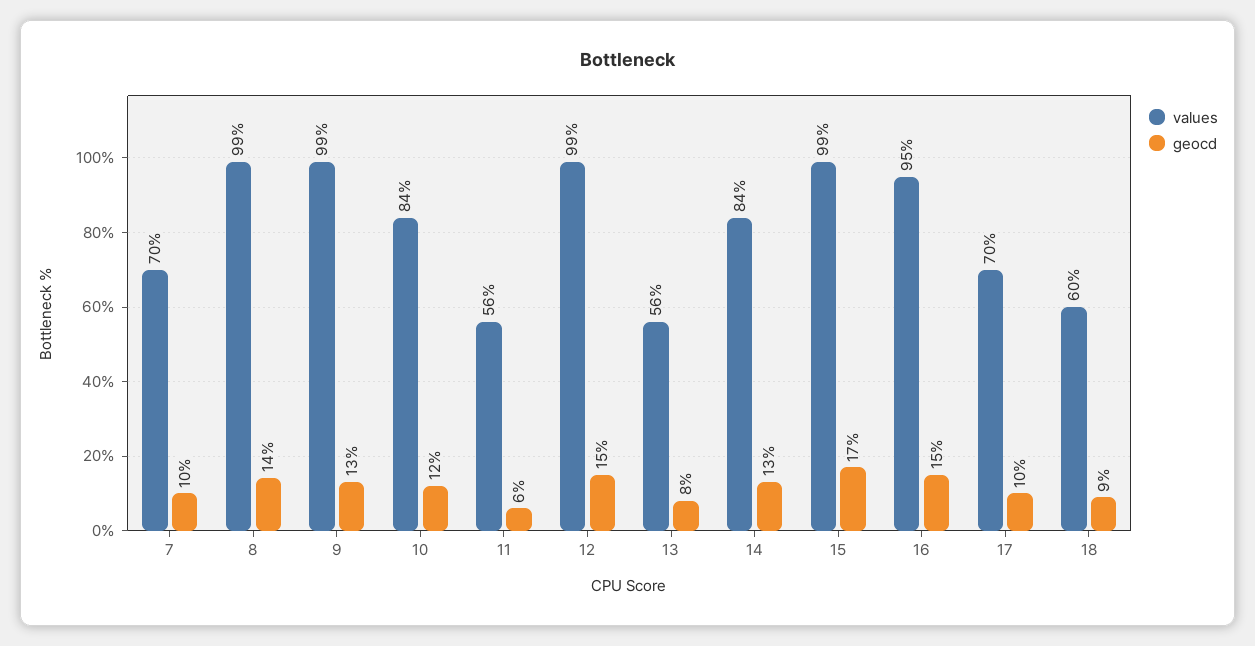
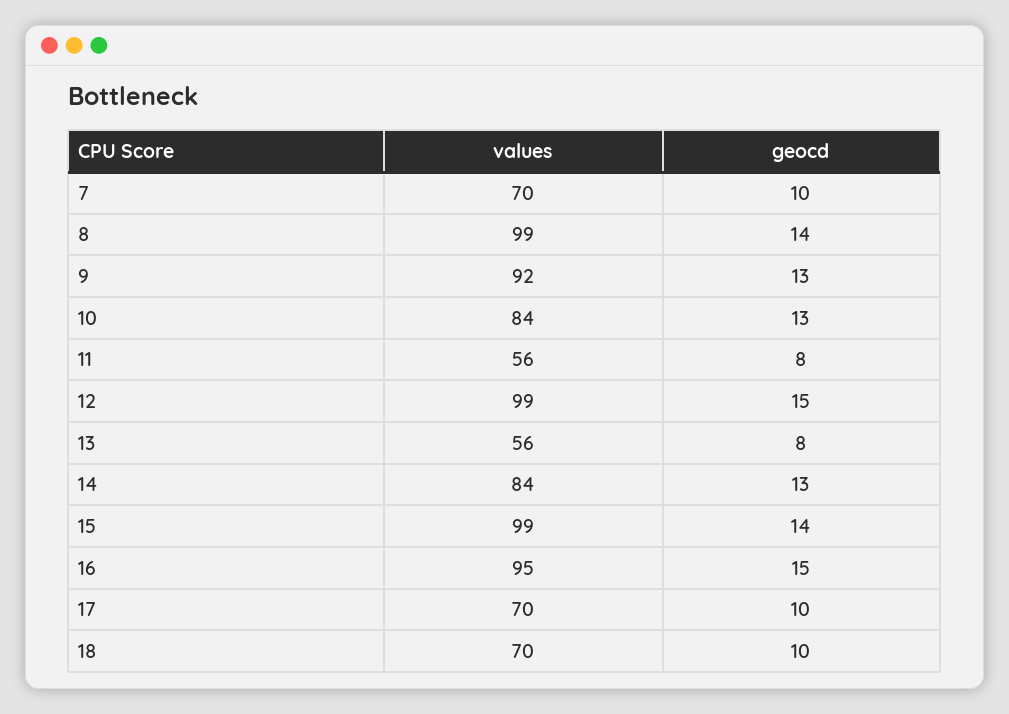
  {
    "values": {
      "7": 70,
      "8": 99,
-     "9": 99,
+     "9": 92,
      "10": 84,
      "11": 56,
      "12": 99,
      "13": 56,
      "14": 84,
      "15": 99,
      "16": 95,
      "17": 70,
-     "18": 60
+     "18": 70
    },
    "geocd": {
      "7": 10,
      "8": 14,
      "9": 13,
-     "10": 12,
+     "10": 13,
-     "11": 6,
+     "11": 8,
      "12": 15,
      "13": 8,
      "14": 13,
-     "15": 17,
+     "15": 14,
      "16": 15,
      "17": 10,
-     "18": 9
+     "18": 10
    }
  }

